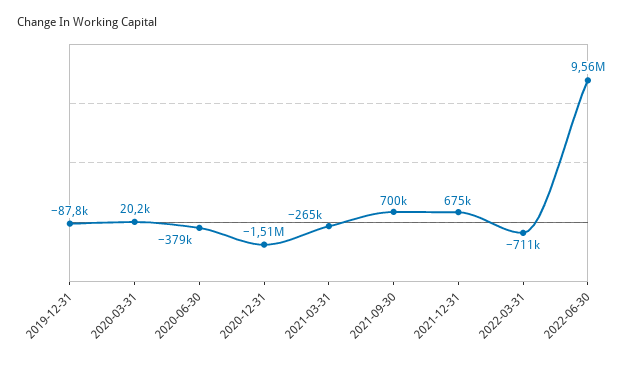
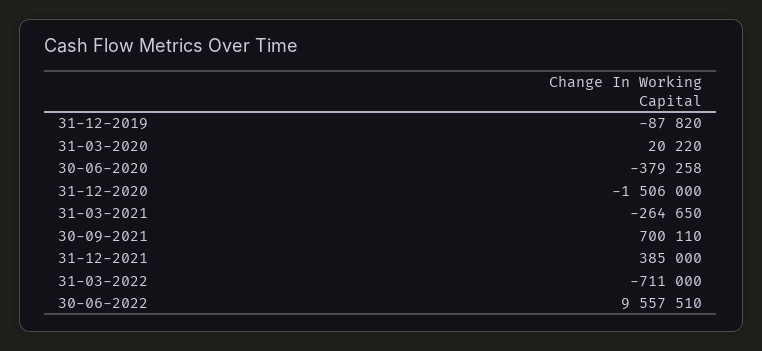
  {
    "2019-12-31": -87820,
    "2020-03-31": 20220,
    "2020-06-30": -379258,
    "2020-12-31": -1506000,
    "2021-03-31": -264650,
    "2021-09-30": 700110,
-   "2021-12-31": 675000,
+   "2021-12-31": 385000,
    "2022-03-31": -711000,
    "2022-06-30": 9557510
  }

